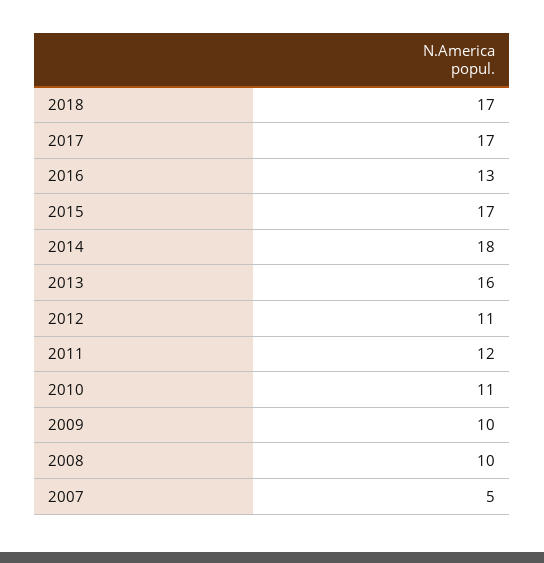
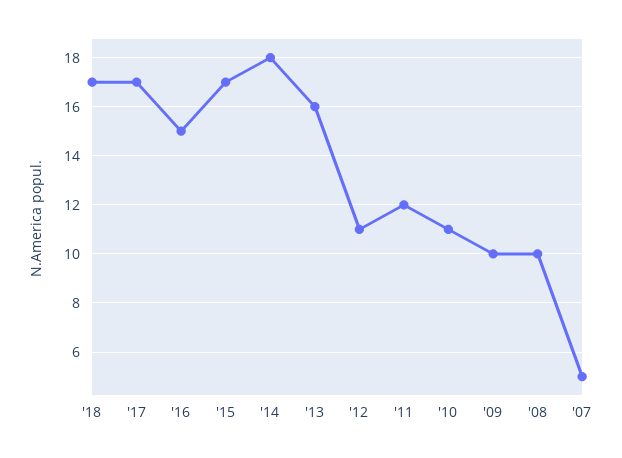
  {
    "2018": 17,
    "2017": 17,
-   "2016": 13,
+   "2016": 15,
    "2015": 17,
    "2014": 18,
    "2013": 16,
    "2012": 11,
    "2011": 12,
    "2010": 11,
    "2009": 10,
    "2008": 10,
    "2007": 5
  }

